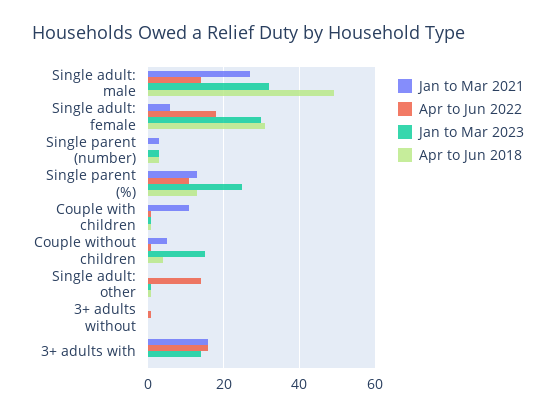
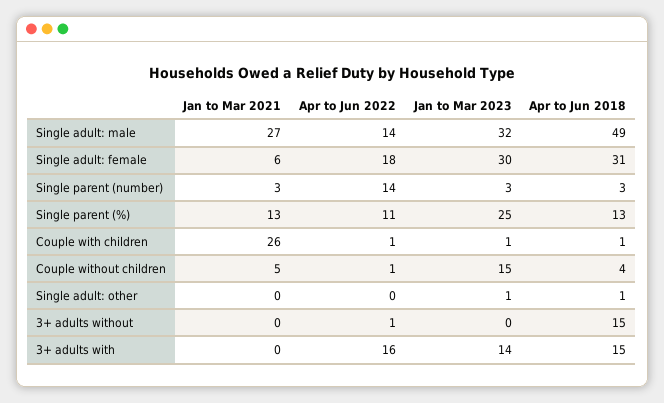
  {
    "Jan to Mar 2021": {
      "Single adult: male": 27,
      "Single adult: female": 6,
      "Single parent (number)": 3,
      "Single parent (%)": 13,
-     "Couple with children": 10,
+     "Couple with children": 26,
      "Couple without children": 5,
      "Single adult: other": 0,
      "3+ adults without": 0,
-     "3+ adults with": 15
+     "3+ adults with": 0
    },
    "Apr to Jun 2022": {
      "Single adult: male": 14,
      "Single adult: female": 18,
-     "Single parent (number)": 0,
+     "Single parent (number)": 14,
      "Single parent (%)": 11,
      "Couple with children": 1,
      "Couple without children": 1,
-     "Single adult: other": 15,
+     "Single adult: other": 0,
      "3+ adults without": 1,
      "3+ adults with": 16
    },
    "Jan to Mar 2023": {
      "Single adult: male": 32,
      "Single adult: female": 30,
      "Single parent (number)": 3,
      "Single parent (%)": 25,
      "Couple with children": 1,
      "Couple without children": 15,
      "Single adult: other": 1,
      "3+ adults without": 0,
      "3+ adults with": 14
    },
    "Apr to Jun 2018": {
      "Single adult: male": 49,
      "Single adult: female": 31,
      "Single parent (number)": 3,
      "Single parent (%)": 13,
      "Couple with children": 1,
      "Couple without children": 4,
      "Single adult: other": 1,
-     "3+ adults without": 0,
+     "3+ adults without": 15,
-     "3+ adults with": 0
+     "3+ adults with": 15
    }
  }

